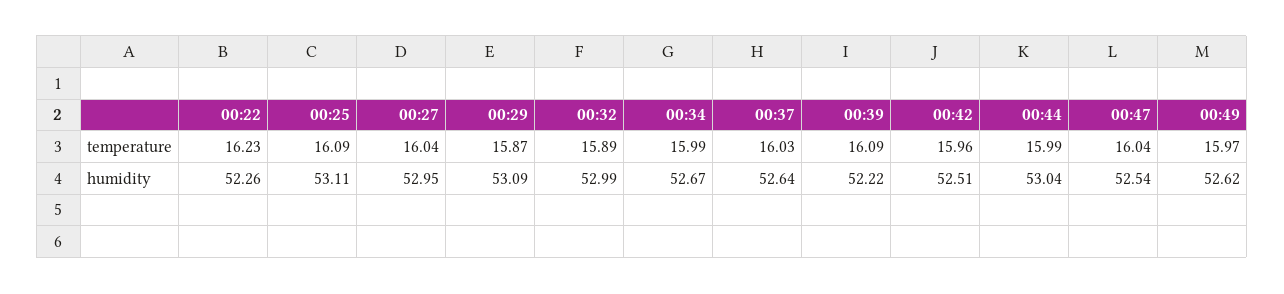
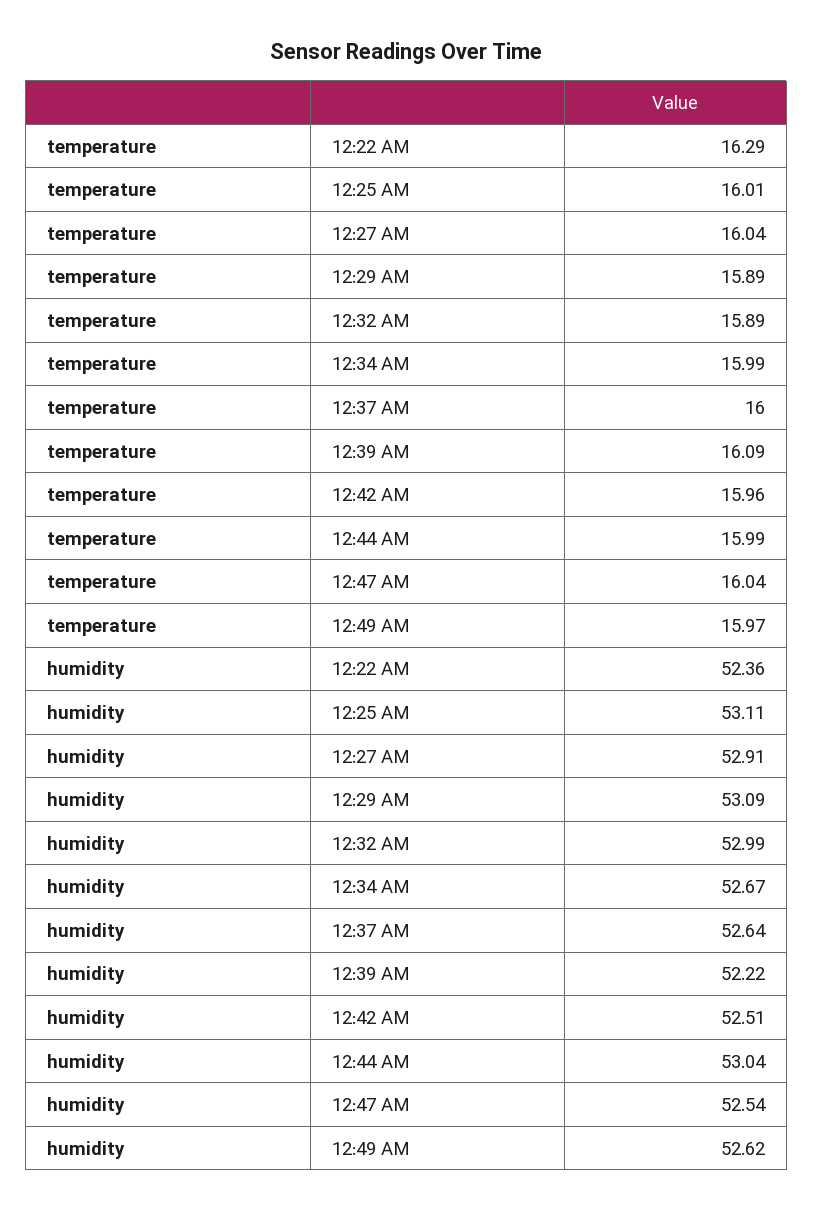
  {
    "00:22": {
-     "temperature": 16.23,
+     "temperature": 16.29,
-     "humidity": 52.26
+     "humidity": 52.36
    },
    "00:25": {
-     "temperature": 16.09,
+     "temperature": 16.01,
      "humidity": 53.11
    },
    "00:27": {
      "temperature": 16.04,
-     "humidity": 52.95
+     "humidity": 52.91
    },
    "00:29": {
-     "temperature": 15.87,
+     "temperature": 15.89,
      "humidity": 53.09
    },
    "00:32": {
      "temperature": 15.89,
      "humidity": 52.99
    },
    "00:34": {
      "temperature": 15.99,
      "humidity": 52.67
    },
    "00:37": {
-     "temperature": 16.03,
+     "temperature": 16,
      "humidity": 52.64
    },
    "00:39": {
      "temperature": 16.09,
      "humidity": 52.22
    },
    "00:42": {
      "temperature": 15.96,
      "humidity": 52.51
    },
    "00:44": {
      "temperature": 15.99,
      "humidity": 53.04
    },
    "00:47": {
      "temperature": 16.04,
      "humidity": 52.54
    },
    "00:49": {
      "temperature": 15.97,
      "humidity": 52.62
    }
  }

